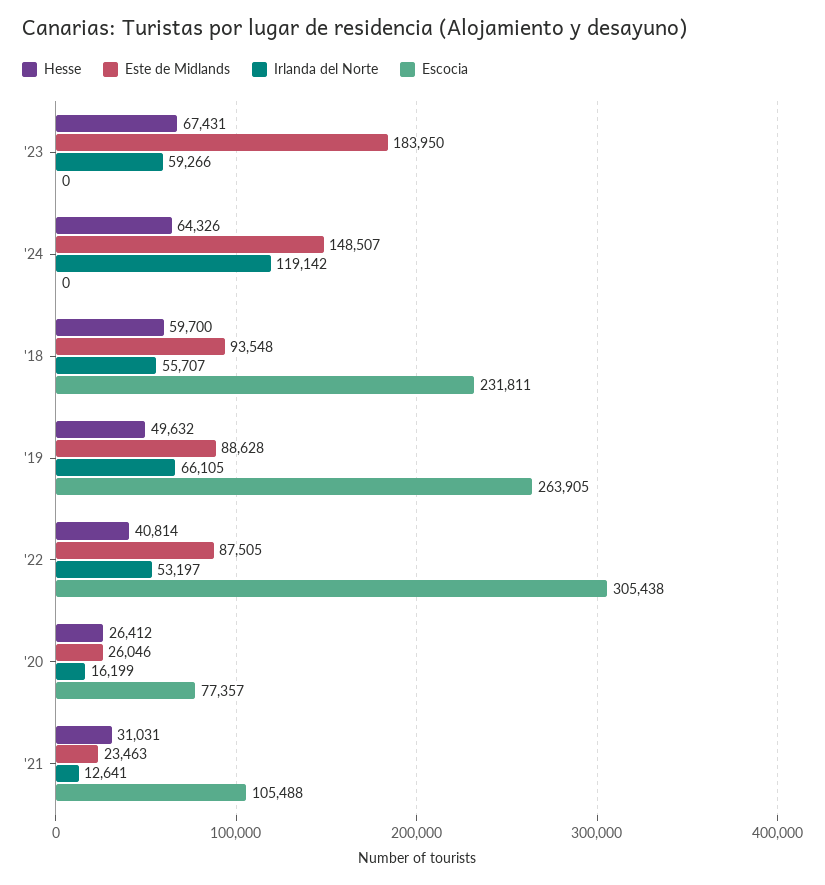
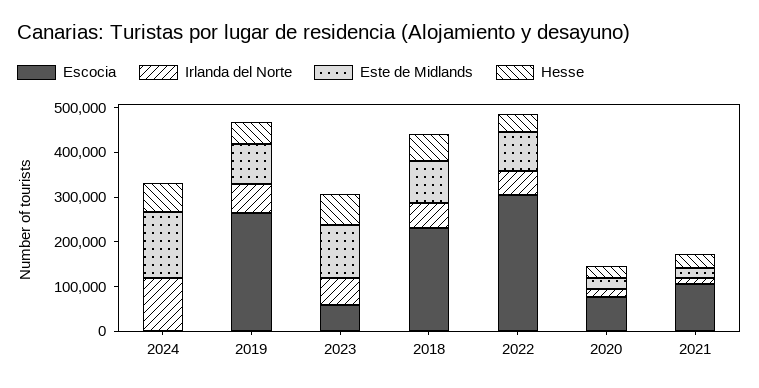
  {
    "Hesse": {
      "'23": 67431,
      "'24": 64326,
      "'18": 59700,
      "'19": 49632,
      "'22": 40814,
      "'20": 26412,
      "'21": 31031
    },
    "Este de Midlands": {
-     "'23": 183950,
+     "'23": 120000,
      "'24": 148507,
      "'18": 93548,
      "'19": 88628,
      "'22": 87505,
      "'20": 26046,
      "'21": 23463
    },
    "Irlanda del Norte": {
      "'23": 59266,
      "'24": 119142,
      "'18": 55707,
      "'19": 66105,
      "'22": 53197,
      "'20": 16199,
      "'21": 12641
    },
    "Escocia": {
-     "'23": 0,
+     "'23": 60000,
      "'24": 0,
      "'18": 231811,
      "'19": 263905,
      "'22": 305438,
      "'20": 77357,
      "'21": 105488
    }
  }

